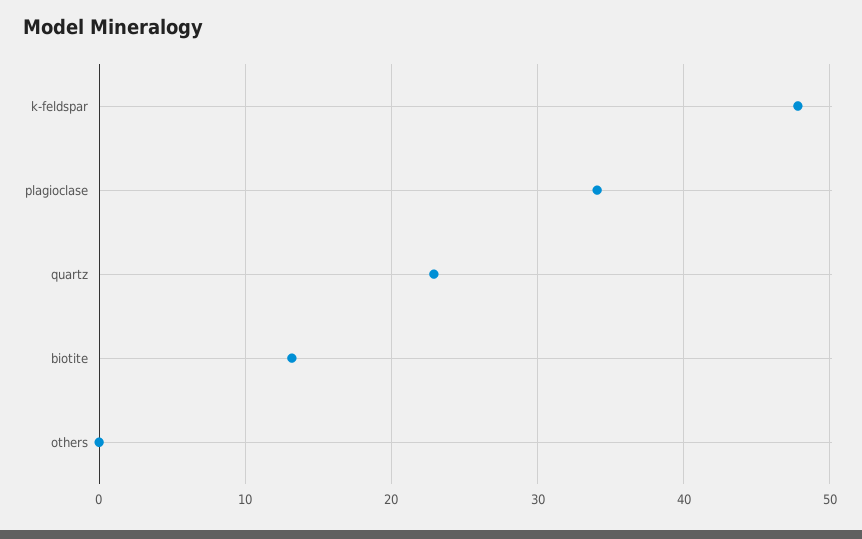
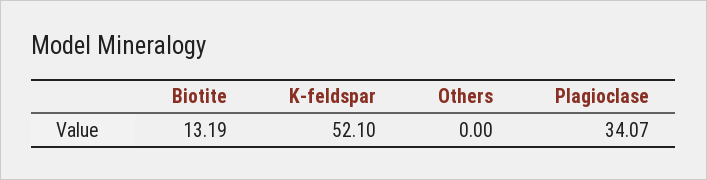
  {
-   "k-feldspar": 48,
+   "k-feldspar": 52.1,
    "plagioclase": 34.07,
-   "quartz": 23,
    "biotite": 13.19,
    "others": 0
  }

